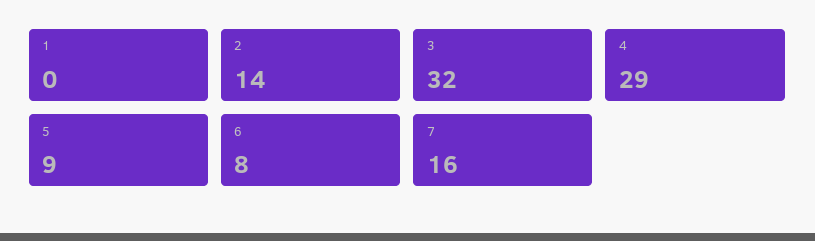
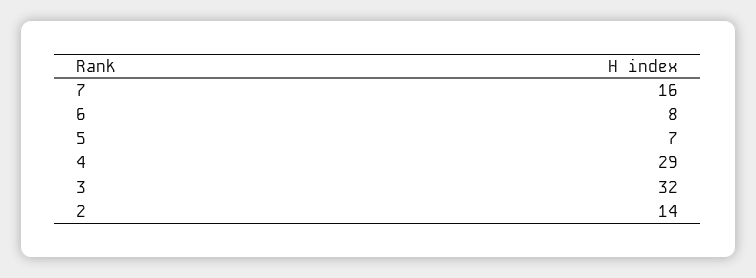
  {
-   "1": 0,
    "2": 14,
    "3": 32,
    "4": 29,
-   "5": 9,
+   "5": 7,
    "6": 8,
    "7": 16
  }

